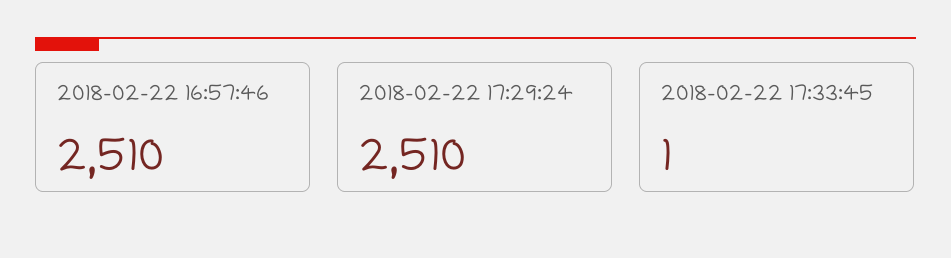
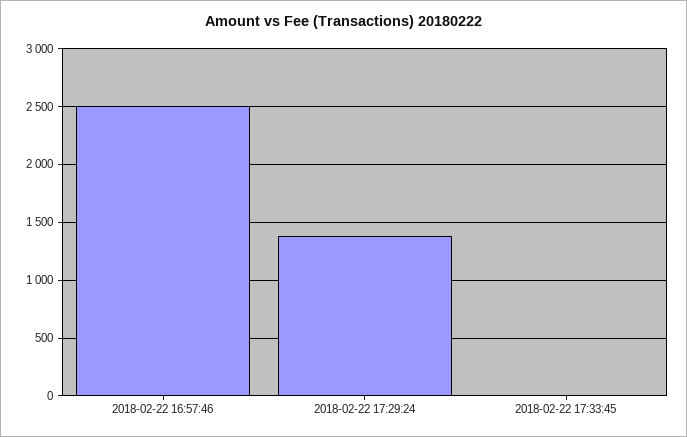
  {
    "2018-02-22 16:57:46": 2510,
-   "2018-02-22 17:29:24": 2510,
+   "2018-02-22 17:29:24": 1400,
    "2018-02-22 17:33:45": 1
  }

